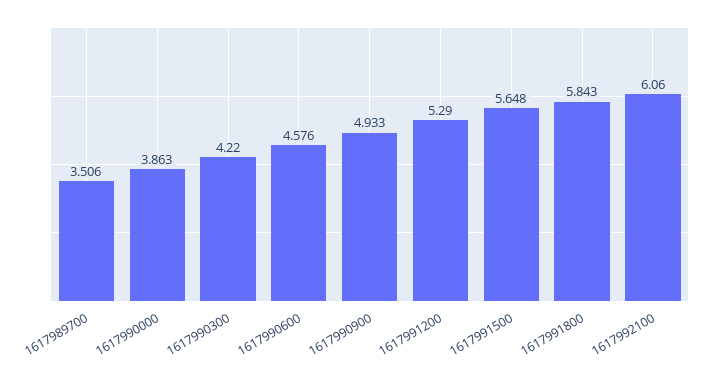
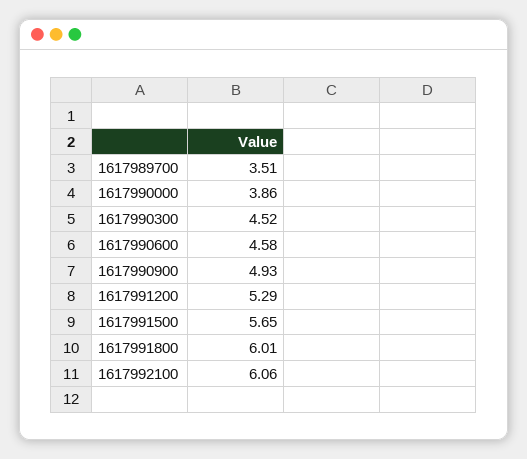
  {
    "1617989700": 3.506,
    "1617990000": 3.863,
-   "1617990300": 4.22,
+   "1617990300": 4.52,
    "1617990600": 4.576,
    "1617990900": 4.933,
    "1617991200": 5.29,
    "1617991500": 5.648,
-   "1617991800": 5.843,
+   "1617991800": 6.01,
    "1617992100": 6.06
  }

